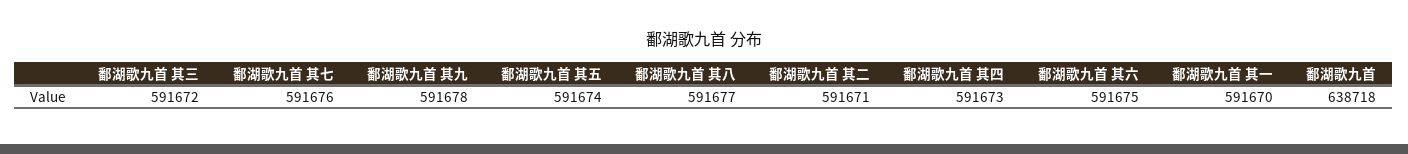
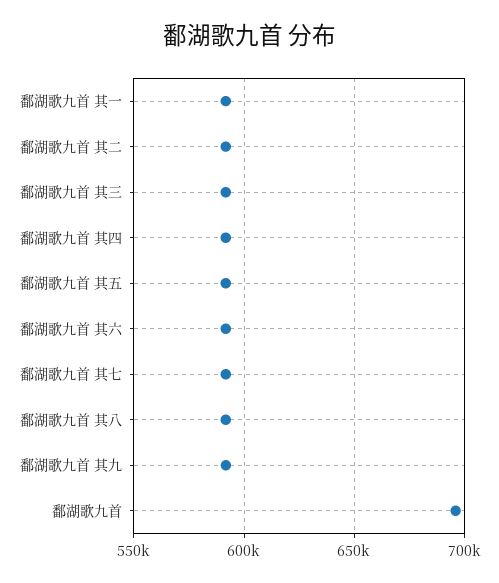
  {
    "鄱湖歌九首 其三": 591672,
    "鄱湖歌九首 其七": 591676,
    "鄱湖歌九首 其九": 591678,
    "鄱湖歌九首 其五": 591674,
    "鄱湖歌九首 其八": 591677,
    "鄱湖歌九首 其二": 591671,
    "鄱湖歌九首 其四": 591673,
    "鄱湖歌九首 其六": 591675,
    "鄱湖歌九首 其一": 591670,
-   "鄱湖歌九首": 638718
+   "鄱湖歌九首": 695000
  }

